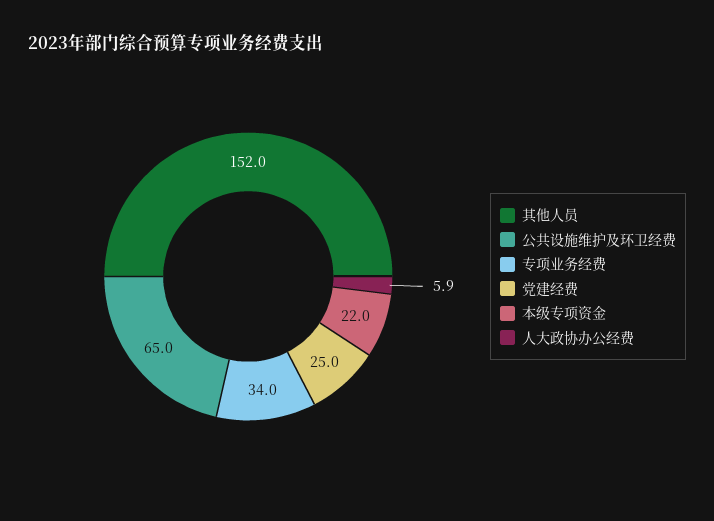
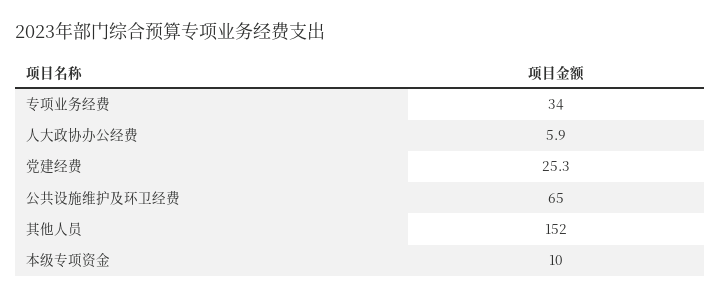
  {
    "其他人员": 152,
    "公共设施维护及环卫经费": 65,
    "专项业务经费": 34,
-   "党建经费": 25,
+   "党建经费": 25.3,
-   "本级专项资金": 22,
+   "本级专项资金": 10,
    "人大政协办公经费": 5.9
  }

